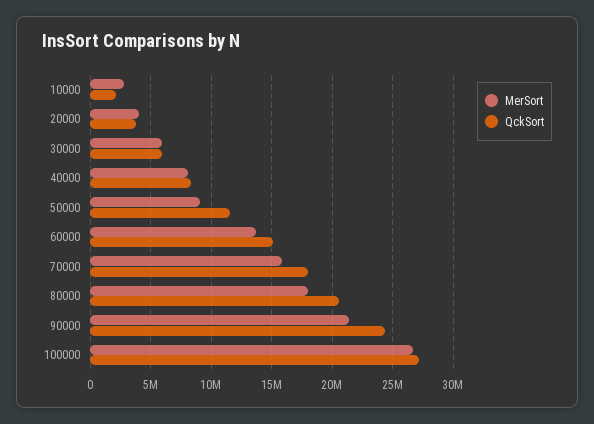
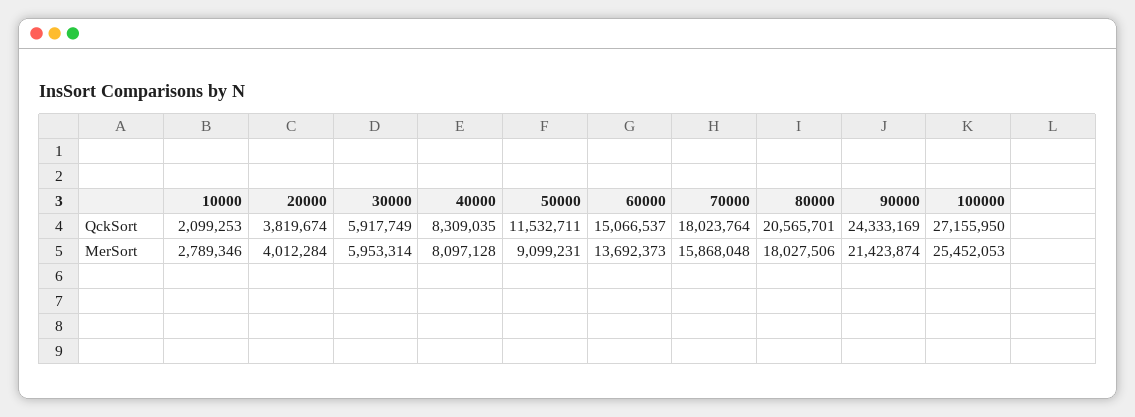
  {
    "MerSort": {
      "10000": 2789346,
      "20000": 4012284,
      "30000": 5953314,
      "40000": 8097128,
      "50000": 9099231,
      "60000": 13692373,
      "70000": 15868048,
      "80000": 18027506,
      "90000": 21423874,
-     "100000": 26500000
+     "100000": 25452053
    },
    "QckSort": {
      "10000": 2099253,
      "20000": 3819674,
      "30000": 5917749,
      "40000": 8309035,
      "50000": 11532711,
      "60000": 15066537,
      "70000": 18023764,
      "80000": 20565701,
      "90000": 24333169,
      "100000": 27155950
    }
  }

